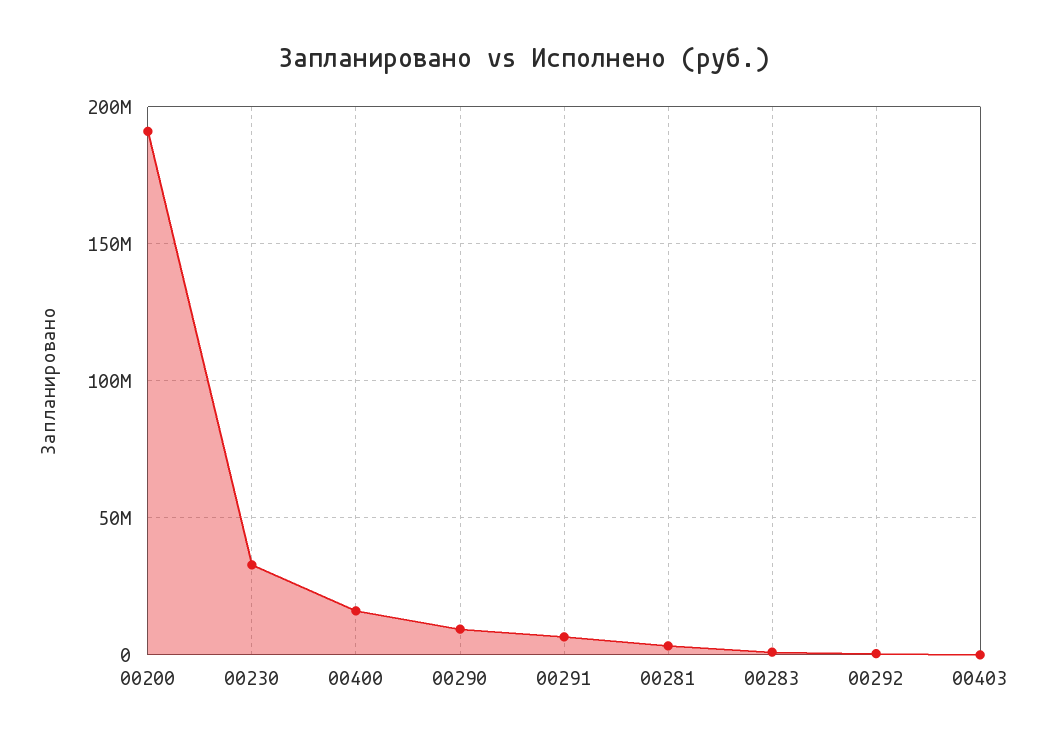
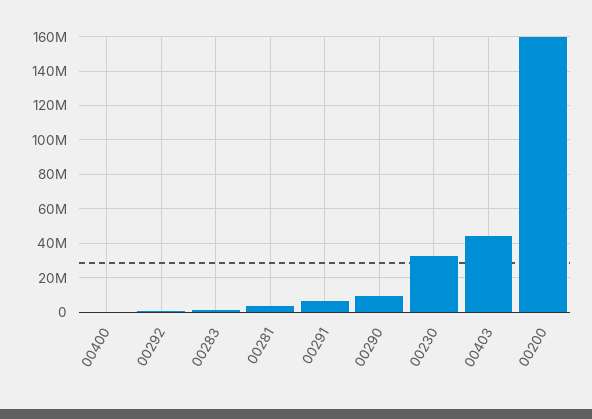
  {
-   "00200": 190000000,
+   "00200": 160000000,
    "00230": 35000000,
-   "00400": 15000000,
+   "00400": 0,
    "00290": 10000000,
    "00291": 5000000,
    "00281": 5000000,
    "00283": 0,
    "00292": 0,
-   "00403": 0
+   "00403": 45000000
  }

